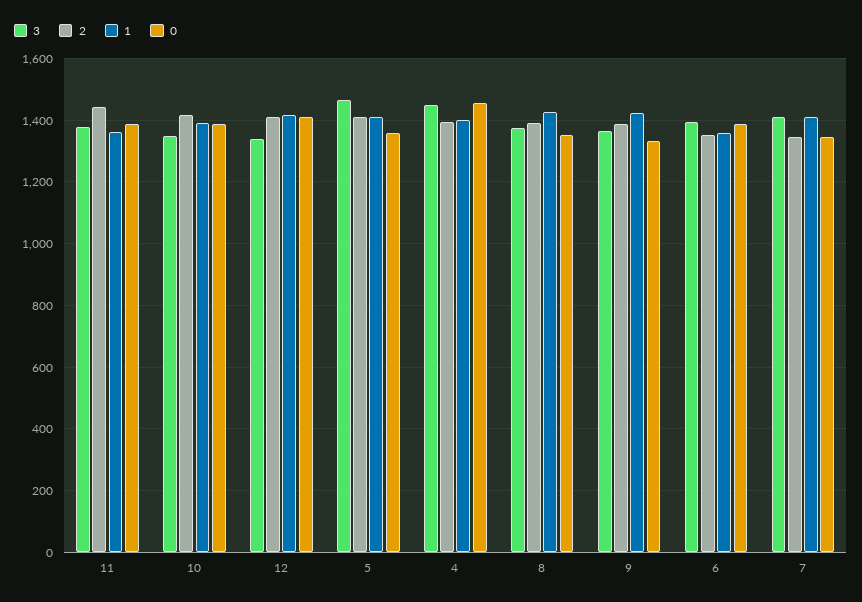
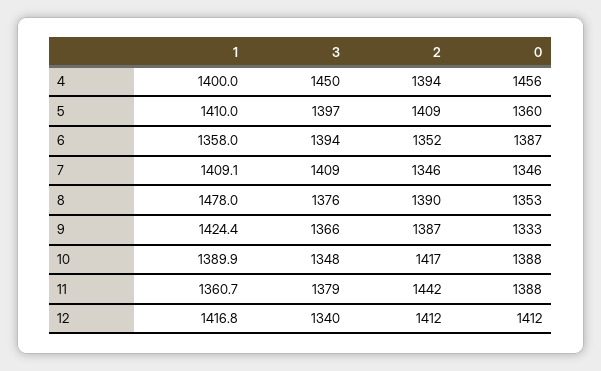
  {
    "3": {
      "11": 1379,
      "10": 1348,
      "12": 1340,
-     "5": 1460,
+     "5": 1397,
      "4": 1450,
      "8": 1376,
      "9": 1366,
      "6": 1394,
      "7": 1409
    },
    "2": {
      "11": 1442,
      "10": 1417,
      "12": 1412,
      "5": 1409,
      "4": 1394,
      "8": 1390,
      "9": 1387,
      "6": 1352,
      "7": 1346
    },
    "1": {
      "11": 1360.7,
      "10": 1389.9,
      "12": 1416.8,
      "5": 1410,
      "4": 1400,
-     "8": 1420,
+     "8": 1478,
      "9": 1424.4,
      "6": 1358,
      "7": 1409.1
    },
    "0": {
      "11": 1388,
      "10": 1388,
      "12": 1412,
      "5": 1360,
      "4": 1456,
      "8": 1353,
      "9": 1333,
      "6": 1387,
      "7": 1346
    }
  }

